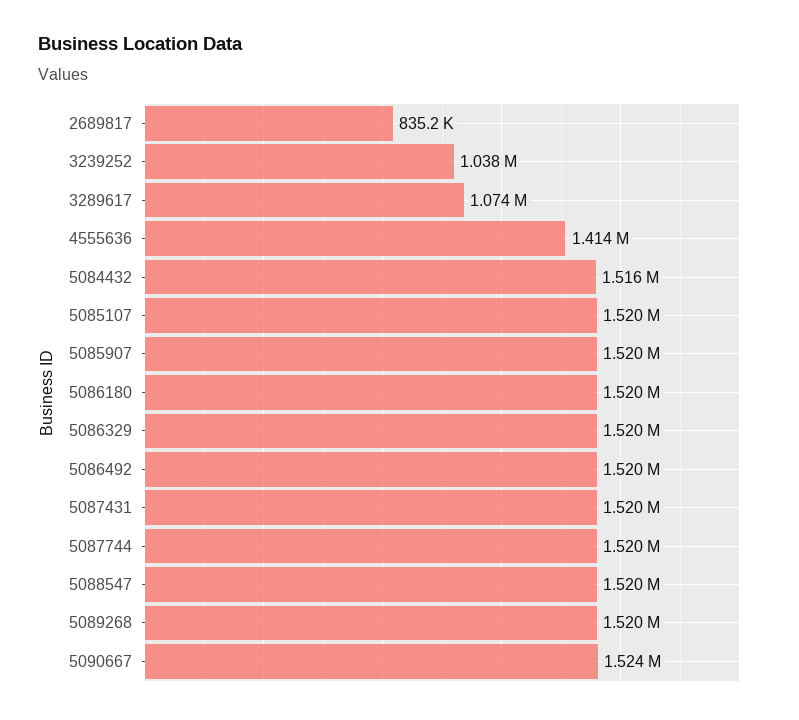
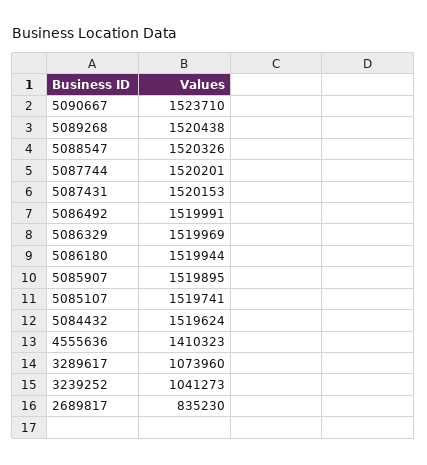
  {
    "2689817": 835230,
-   "3239252": 1038000,
+   "3239252": 1041273,
    "3289617": 1073960,
-   "4555636": 1414000,
+   "4555636": 1410323,
-   "5084432": 1516000,
+   "5084432": 1519624,
    "5085107": 1519741,
    "5085907": 1519895,
    "5086180": 1519944,
    "5086329": 1519969,
    "5086492": 1519991,
    "5087431": 1520153,
    "5087744": 1520201,
    "5088547": 1520326,
    "5089268": 1520438,
    "5090667": 1523710
  }

